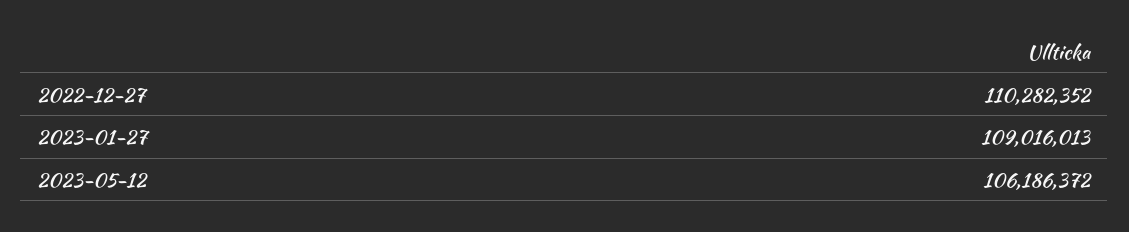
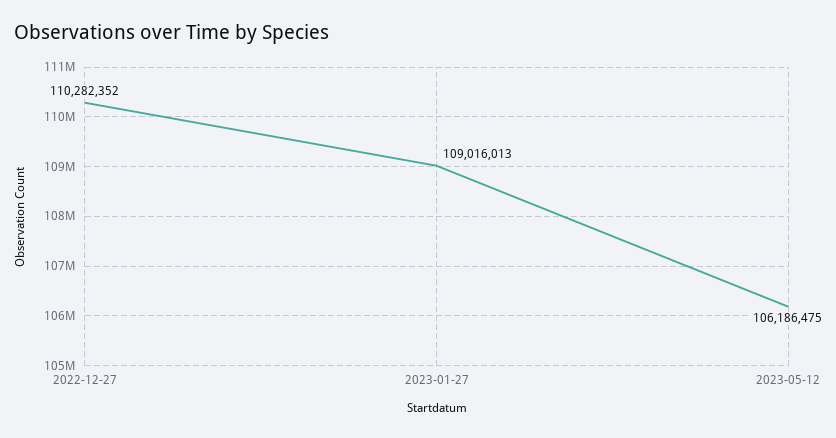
  {
    "2022-12-27": 110282352,
    "2023-01-27": 109016013,
-   "2023-05-12": 106186372
+   "2023-05-12": 106186475
  }

